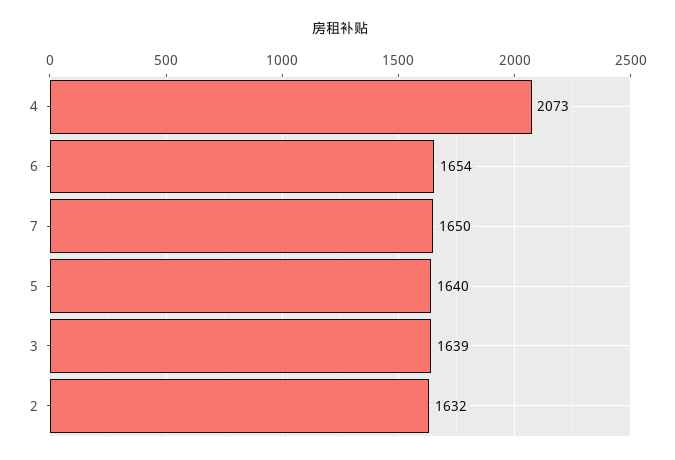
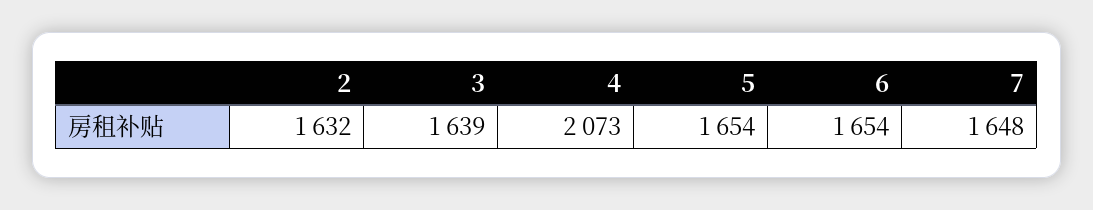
  {
    "4": 2073,
    "6": 1654,
-   "7": 1650,
+   "7": 1648,
-   "5": 1640,
+   "5": 1654,
    "3": 1639,
    "2": 1632
  }

